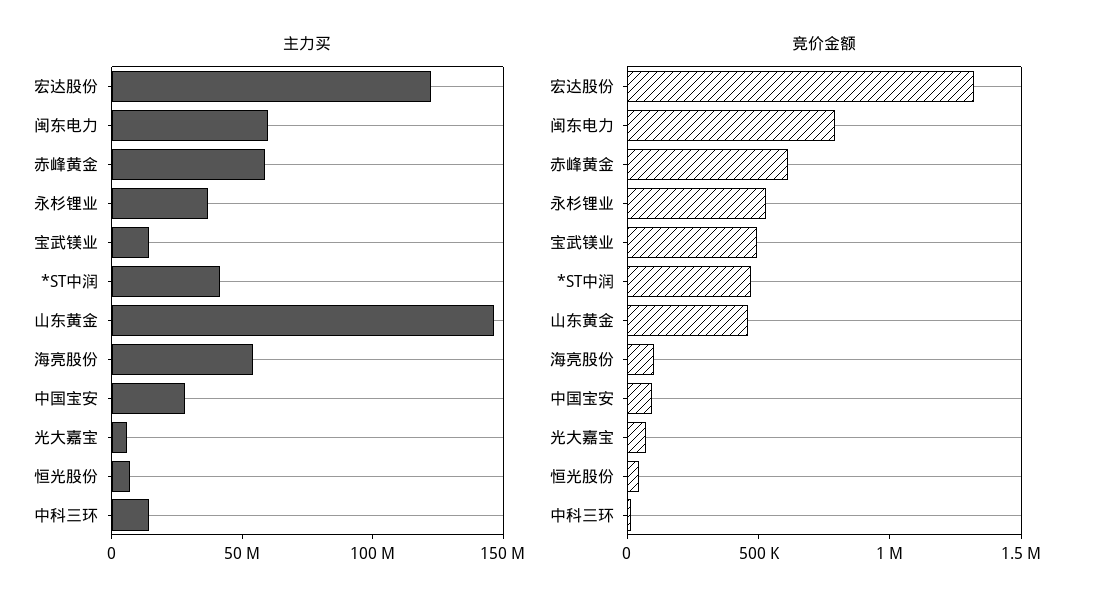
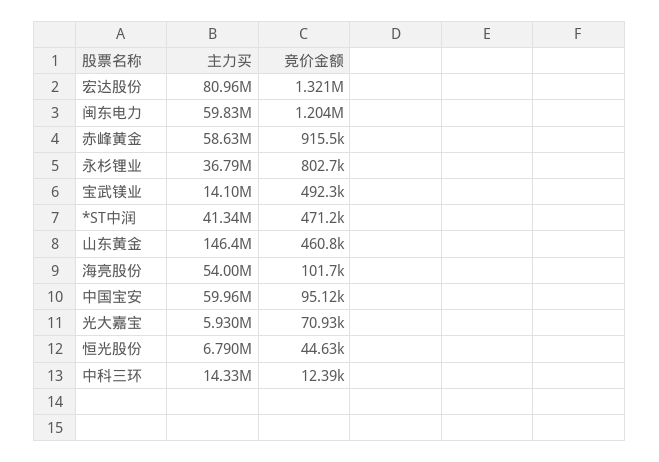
  {
    "主力买": {
-     "宏达股份": 120000000,
+     "宏达股份": 80960000,
      "闽东电力": 59830000,
      "赤峰黄金": 58630000,
      "永杉锂业": 36790000,
      "宝武镁业": 14100000,
      "*ST中润": 41340000,
      "山东黄金": 146400000,
      "海亮股份": 54000000,
-     "中国宝安": 30000000,
+     "中国宝安": 59960000,
      "光大嘉宝": 5930000,
      "恒光股份": 6790000,
      "中科三环": 14330000
    },
    "竞价金额": {
      "宏达股份": 1321000,
-     "闽东电力": 800000,
+     "闽东电力": 1204000,
-     "赤峰黄金": 600000,
+     "赤峰黄金": 915500,
-     "永杉锂业": 500000,
+     "永杉锂业": 802700,
      "宝武镁业": 492300,
      "*ST中润": 471200,
      "山东黄金": 460800,
      "海亮股份": 101700,
      "中国宝安": 95120,
      "光大嘉宝": 70930,
      "恒光股份": 44630,
      "中科三环": 12390
    }
  }

